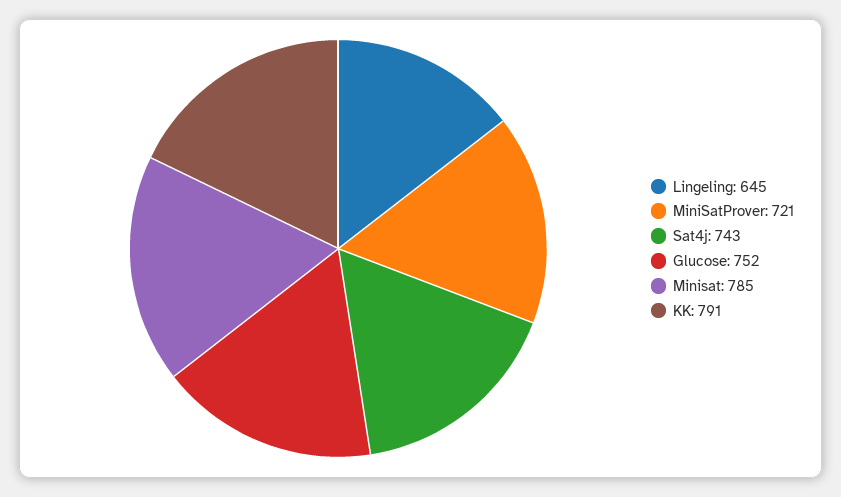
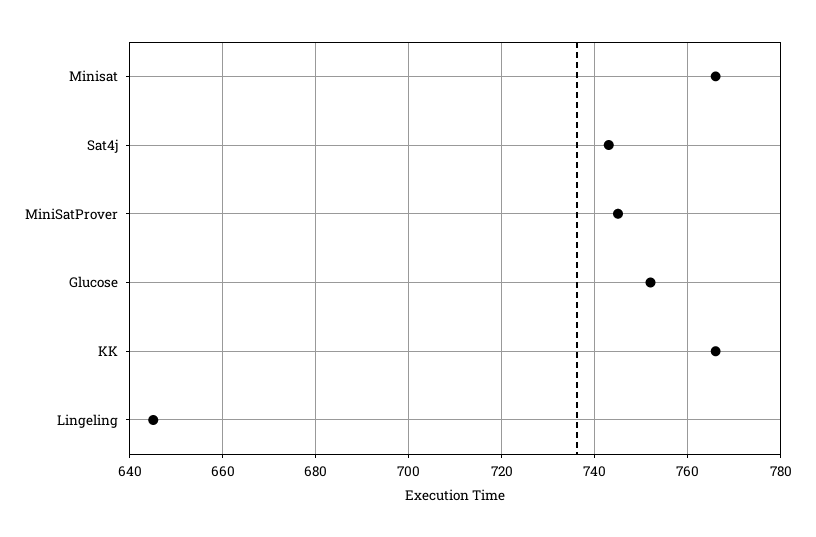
  {
    "Lingeling": 645,
-   "MiniSatProver": 721,
+   "MiniSatProver": 745,
    "Sat4j": 743,
    "Glucose": 752,
-   "Minisat": 785,
+   "Minisat": 765,
-   "KK": 791
+   "KK": 765
  }

